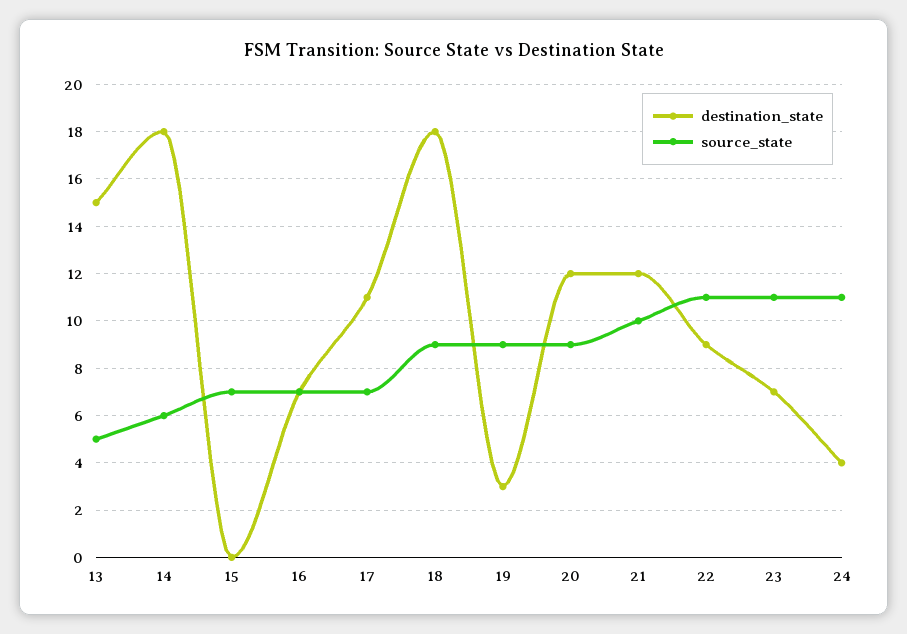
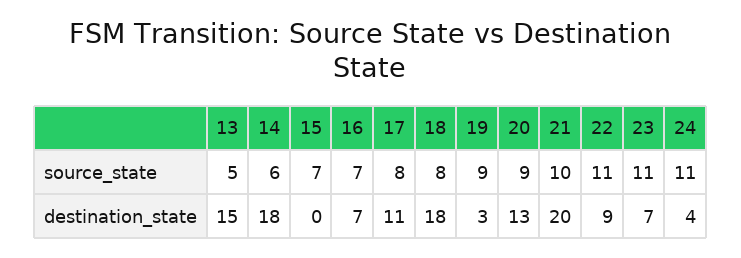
  {
    "destination_state": {
      "13": 15,
      "14": 18,
      "15": 0,
      "16": 7,
      "17": 11,
      "18": 18,
      "19": 3,
-     "20": 12,
+     "20": 13,
-     "21": 12,
+     "21": 20,
      "22": 9,
      "23": 7,
      "24": 4
    },
    "source_state": {
      "13": 5,
      "14": 6,
      "15": 7,
      "16": 7,
-     "17": 7,
+     "17": 8,
-     "18": 9,
+     "18": 8,
      "19": 9,
      "20": 9,
      "21": 10,
      "22": 11,
      "23": 11,
      "24": 11
    }
  }

